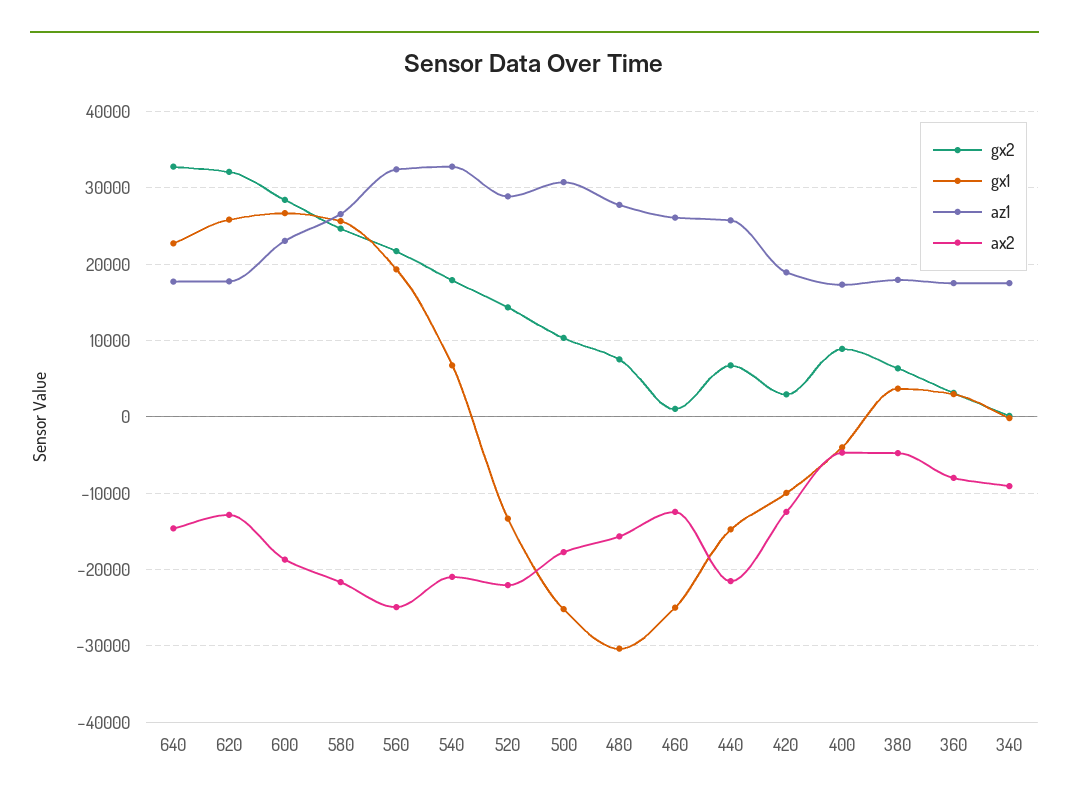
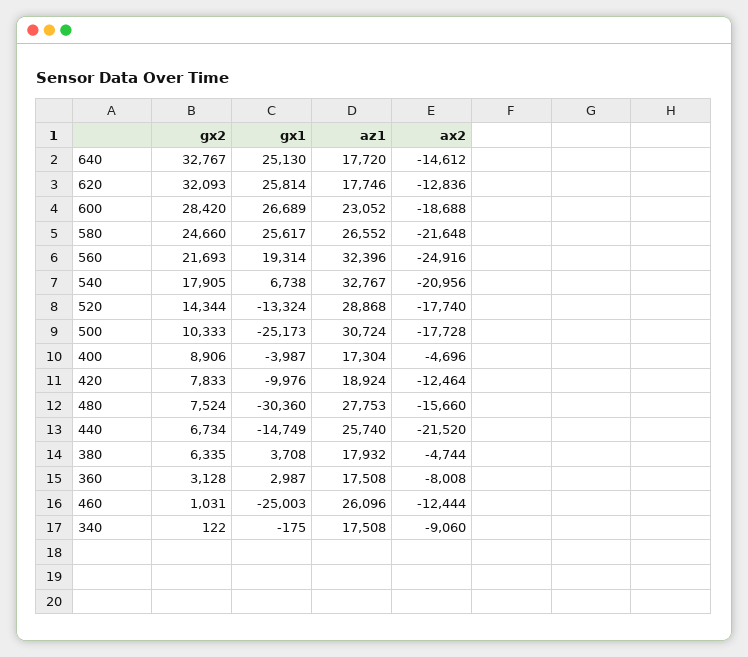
  {
    "gx2": {
      "640": 32767,
      "620": 32093,
      "600": 28420,
      "580": 24660,
      "560": 21693,
      "540": 17905,
      "520": 14344,
      "500": 10333,
      "480": 7524,
      "460": 1031,
      "440": 6734,
-     "420": 3000,
+     "420": 7833,
      "400": 8906,
      "380": 6335,
      "360": 3128,
      "340": 122
    },
    "gx1": {
-     "640": 23000,
+     "640": 25130,
      "620": 25814,
      "600": 26689,
      "580": 25617,
      "560": 19314,
      "540": 6738,
      "520": -13324,
      "500": -25173,
      "480": -30360,
      "460": -25003,
      "440": -14749,
      "420": -9976,
      "400": -3987,
      "380": 3708,
      "360": 2987,
      "340": -175
    },
    "az1": {
      "640": 17720,
      "620": 17746,
      "600": 23052,
      "580": 26552,
      "560": 32396,
      "540": 32767,
      "520": 28868,
      "500": 30724,
      "480": 27753,
      "460": 26096,
      "440": 25740,
      "420": 18924,
      "400": 17304,
      "380": 17932,
      "360": 17508,
      "340": 17508
    },
    "ax2": {
      "640": -14612,
      "620": -12836,
      "600": -18688,
      "580": -21648,
      "560": -24916,
      "540": -20956,
-     "520": -22000,
+     "520": -17740,
      "500": -17728,
      "480": -15660,
      "460": -12444,
      "440": -21520,
      "420": -12464,
      "400": -4696,
      "380": -4744,
      "360": -8008,
      "340": -9060
    }
  }

